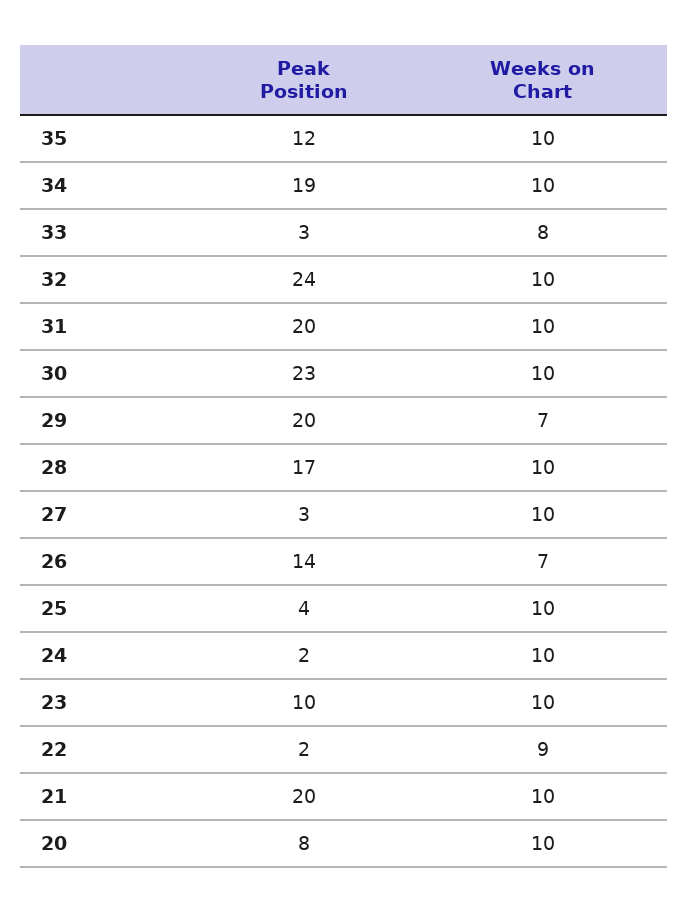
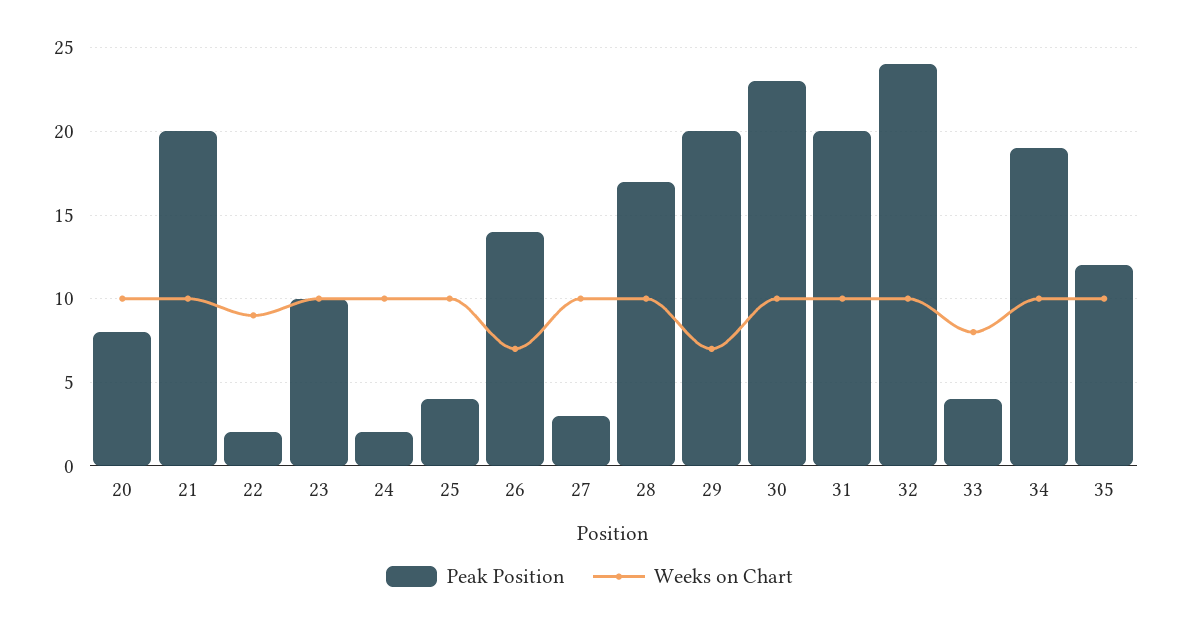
  {
    "Peak Position": {
      "35": 12,
      "34": 19,
-     "33": 3,
+     "33": 4,
      "32": 24,
      "31": 20,
      "30": 23,
      "29": 20,
      "28": 17,
      "27": 3,
      "26": 14,
      "25": 4,
      "24": 2,
      "23": 10,
      "22": 2,
      "21": 20,
      "20": 8
    },
    "Weeks on Chart": {
      "35": 10,
      "34": 10,
      "33": 8,
      "32": 10,
      "31": 10,
      "30": 10,
      "29": 7,
      "28": 10,
      "27": 10,
      "26": 7,
      "25": 10,
      "24": 10,
      "23": 10,
      "22": 9,
      "21": 10,
      "20": 10
    }
  }

